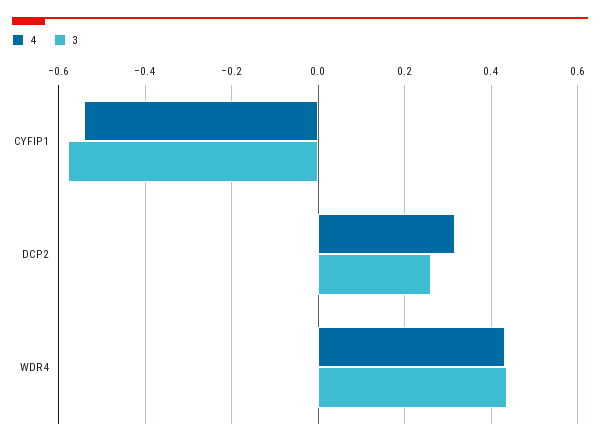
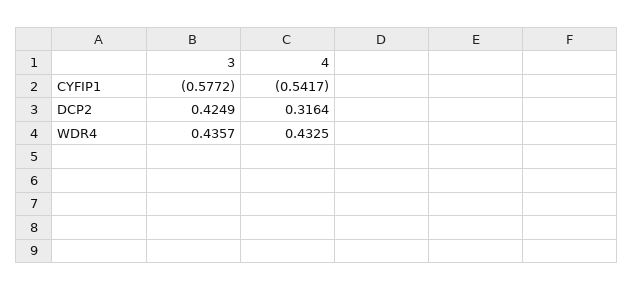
  {
    "4": {
      "CYFIP1": -0.5417,
      "DCP2": 0.3164,
      "WDR4": 0.4325
    },
    "3": {
      "CYFIP1": -0.5772,
-     "DCP2": 0.26,
+     "DCP2": 0.4249,
      "WDR4": 0.4357
    }
  }

